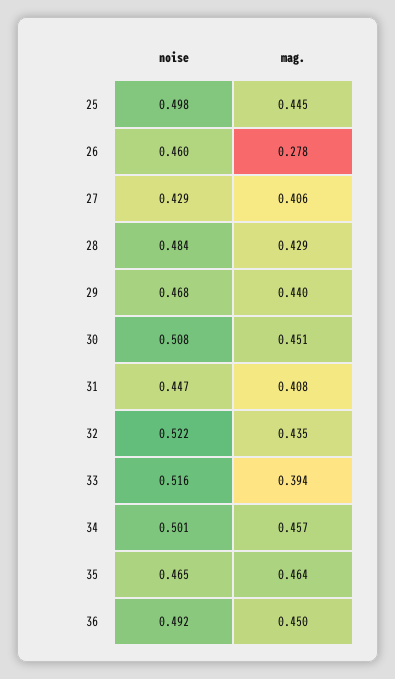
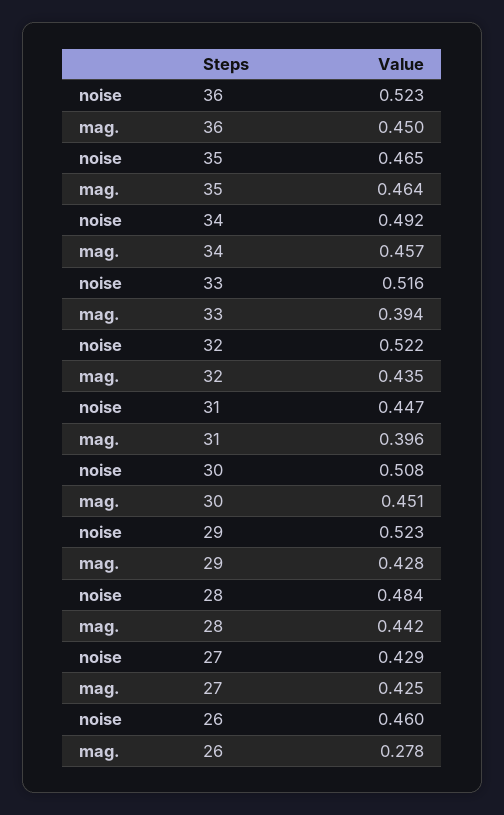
  {
    "noise": {
-     "25": 0.498,
      "26": 0.46,
      "27": 0.429,
      "28": 0.484,
-     "29": 0.468,
+     "29": 0.523,
      "30": 0.508,
      "31": 0.447,
      "32": 0.522,
      "33": 0.516,
-     "34": 0.501,
+     "34": 0.492,
      "35": 0.465,
-     "36": 0.492
+     "36": 0.523
    },
    "mag.": {
-     "25": 0.445,
      "26": 0.278,
-     "27": 0.406,
+     "27": 0.425,
-     "28": 0.429,
+     "28": 0.442,
-     "29": 0.44,
+     "29": 0.428,
      "30": 0.451,
-     "31": 0.408,
+     "31": 0.396,
      "32": 0.435,
      "33": 0.394,
      "34": 0.457,
      "35": 0.464,
      "36": 0.45
    }
  }

